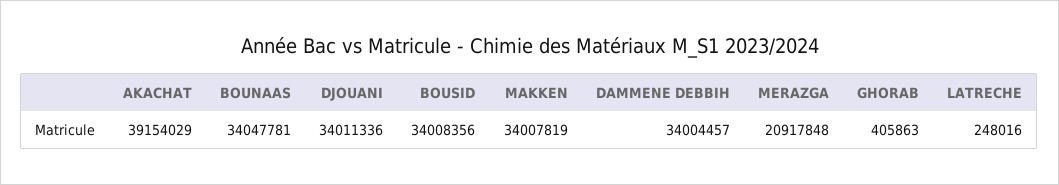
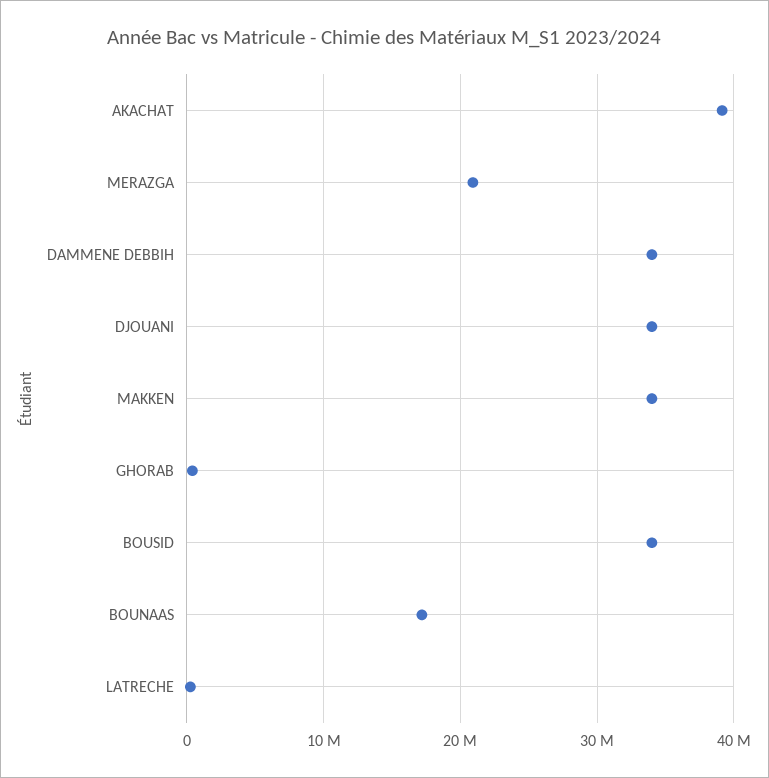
  {
    "AKACHAT": 39154029,
-   "BOUNAAS": 34047781,
+   "BOUNAAS": 17000000,
    "DJOUANI": 34011336,
    "BOUSID": 34008356,
    "MAKKEN": 34007819,
    "DAMMENE DEBBIH": 34004457,
    "MERAZGA": 20917848,
    "GHORAB": 405863,
    "LATRECHE": 248016
  }

